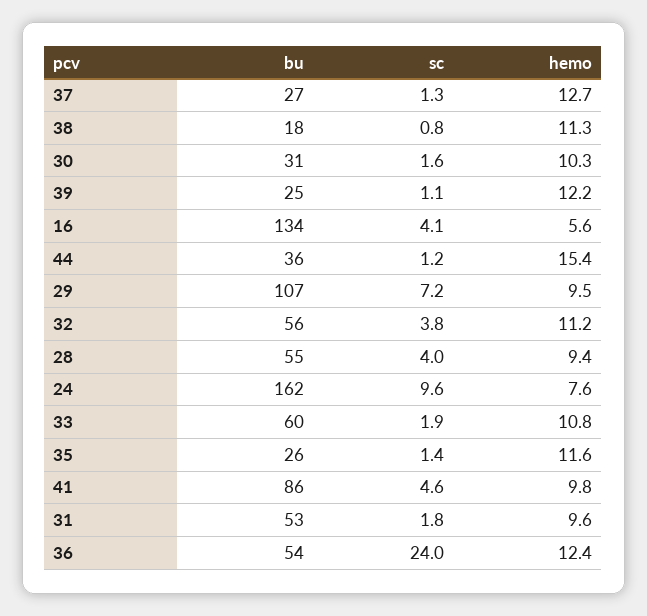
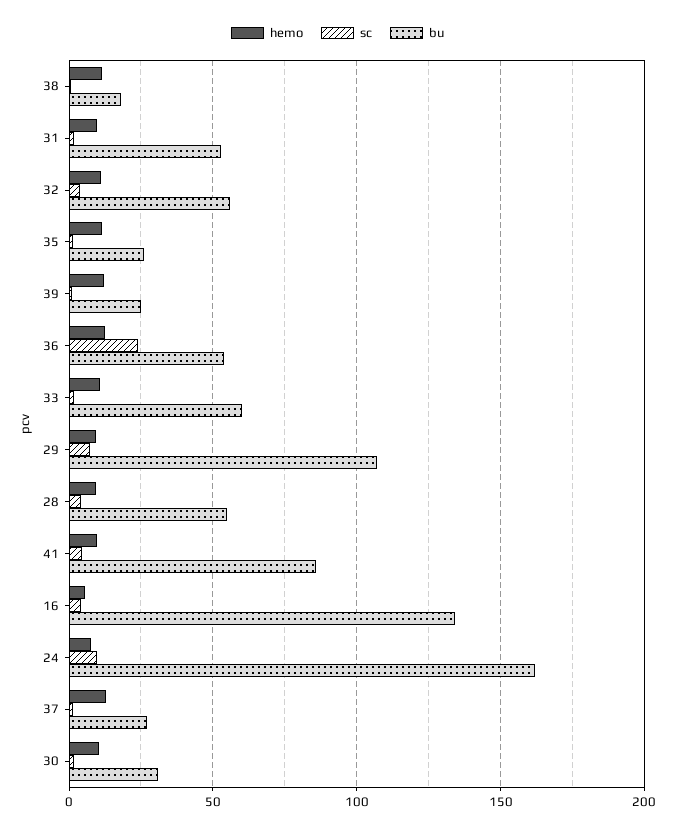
  {
    "bu": {
      "37": 27,
      "38": 18,
      "30": 31,
      "39": 25,
      "16": 134,
-     "44": 36,
      "29": 107,
      "32": 56,
      "28": 55,
      "24": 162,
      "33": 60,
      "35": 26,
      "41": 86,
      "31": 53,
      "36": 54
    },
    "sc": {
      "37": 1.3,
      "38": 0.8,
      "30": 1.6,
      "39": 1.1,
      "16": 4.1,
-     "44": 1.2,
      "29": 7.2,
      "32": 3.8,
      "28": 4,
      "24": 9.6,
      "33": 1.9,
      "35": 1.4,
      "41": 4.6,
      "31": 1.8,
      "36": 24
    },
    "hemo": {
      "37": 12.7,
      "38": 11.3,
      "30": 10.3,
      "39": 12.2,
      "16": 5.6,
-     "44": 15.4,
      "29": 9.5,
      "32": 11.2,
      "28": 9.4,
      "24": 7.6,
      "33": 10.8,
      "35": 11.6,
      "41": 9.8,
      "31": 9.6,
      "36": 12.4
    }
  }

